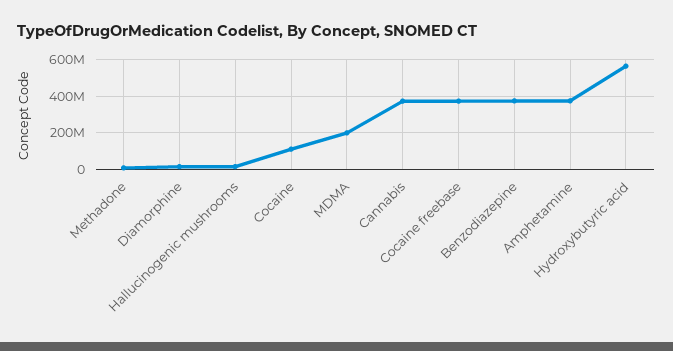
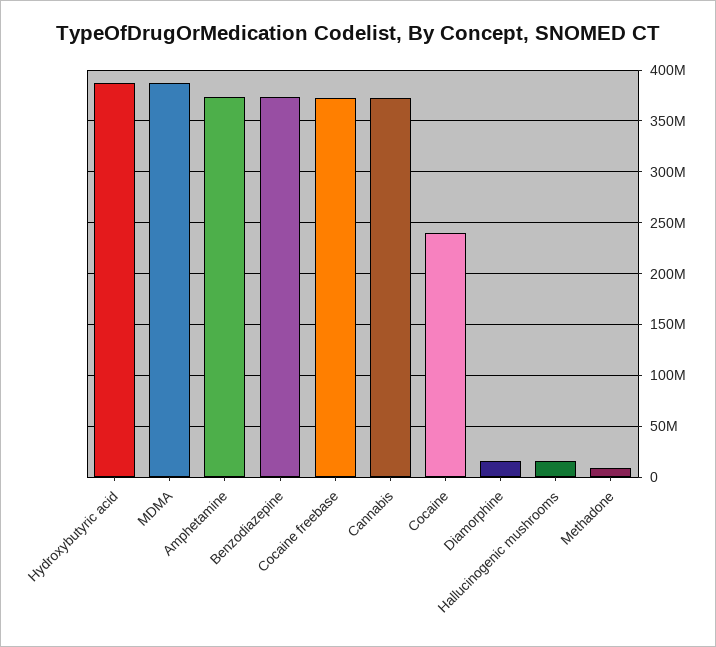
  {
    "Methadone": 10000000,
    "Diamorphine": 20000000,
    "Hallucinogenic mushrooms": 20000000,
-   "Cocaine": 100000000,
+   "Cocaine": 240000000,
-   "MDMA": 200000000,
+   "MDMA": 390000000,
    "Cannabis": 370000000,
    "Cocaine freebase": 370000000,
    "Benzodiazepine": 370000000,
    "Amphetamine": 370000000,
-   "Hydroxybutyric acid": 550000000
+   "Hydroxybutyric acid": 390000000
  }

